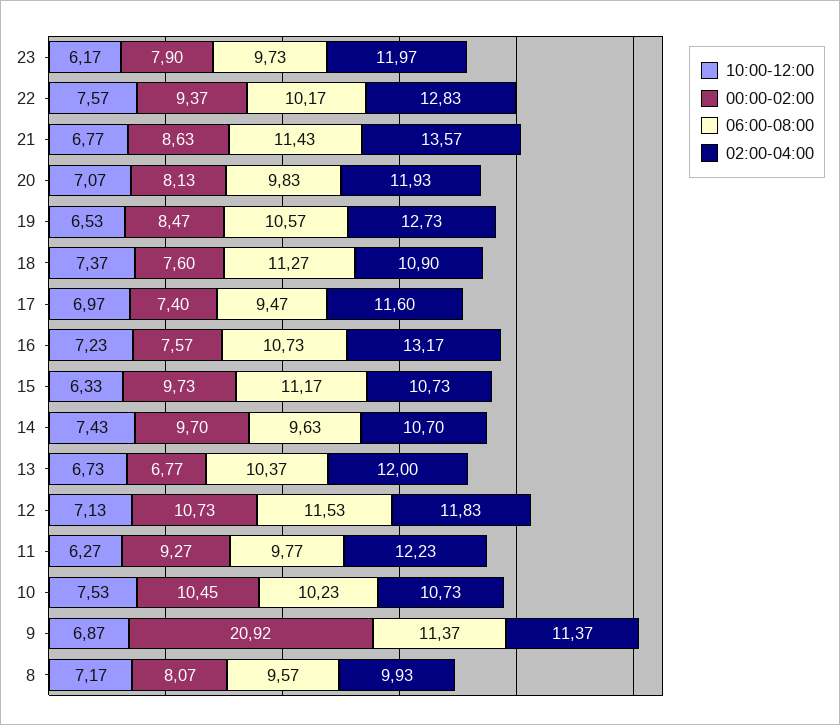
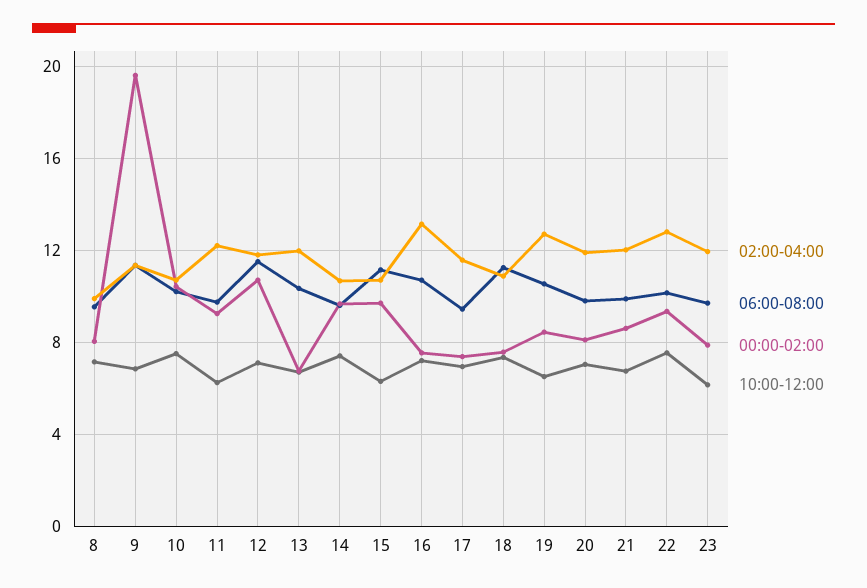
  {
    "10:00-12:00": {
      "23": 6.17,
      "22": 7.57,
      "21": 6.77,
      "20": 7.07,
      "19": 6.53,
      "18": 7.37,
      "17": 6.97,
      "16": 7.23,
      "15": 6.33,
      "14": 7.43,
      "13": 6.73,
      "12": 7.13,
      "11": 6.27,
      "10": 7.53,
      "9": 6.87,
      "8": 7.17
    },
    "00:00-02:00": {
      "23": 7.9,
      "22": 9.37,
      "21": 8.63,
      "20": 8.13,
      "19": 8.47,
      "18": 7.6,
      "17": 7.4,
      "16": 7.57,
      "15": 9.73,
      "14": 9.7,
      "13": 6.77,
      "12": 10.73,
      "11": 9.27,
      "10": 10.45,
-     "9": 20.92,
+     "9": 19.5,
      "8": 8.07
    },
    "06:00-08:00": {
      "23": 9.73,
      "22": 10.17,
-     "21": 11.43,
+     "21": 10,
      "20": 9.83,
      "19": 10.57,
      "18": 11.27,
      "17": 9.47,
      "16": 10.73,
      "15": 11.17,
      "14": 9.63,
      "13": 10.37,
      "12": 11.53,
      "11": 9.77,
      "10": 10.23,
      "9": 11.37,
      "8": 9.57
    },
    "02:00-04:00": {
      "23": 11.97,
      "22": 12.83,
-     "21": 13.57,
+     "21": 12,
      "20": 11.93,
      "19": 12.73,
      "18": 10.9,
      "17": 11.6,
      "16": 13.17,
      "15": 10.73,
      "14": 10.7,
      "13": 12,
      "12": 11.83,
      "11": 12.23,
      "10": 10.73,
      "9": 11.37,
      "8": 9.93
    }
  }

